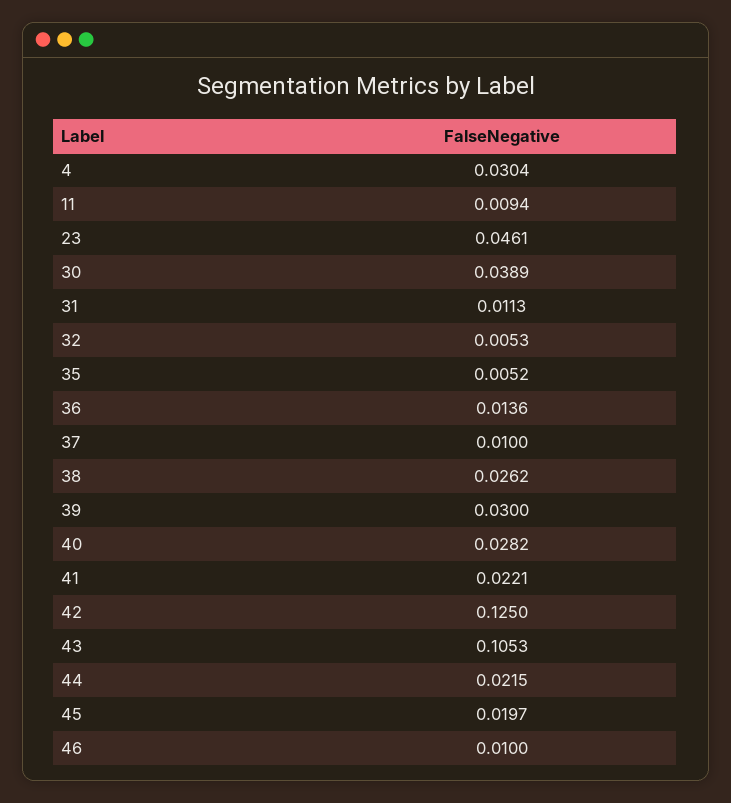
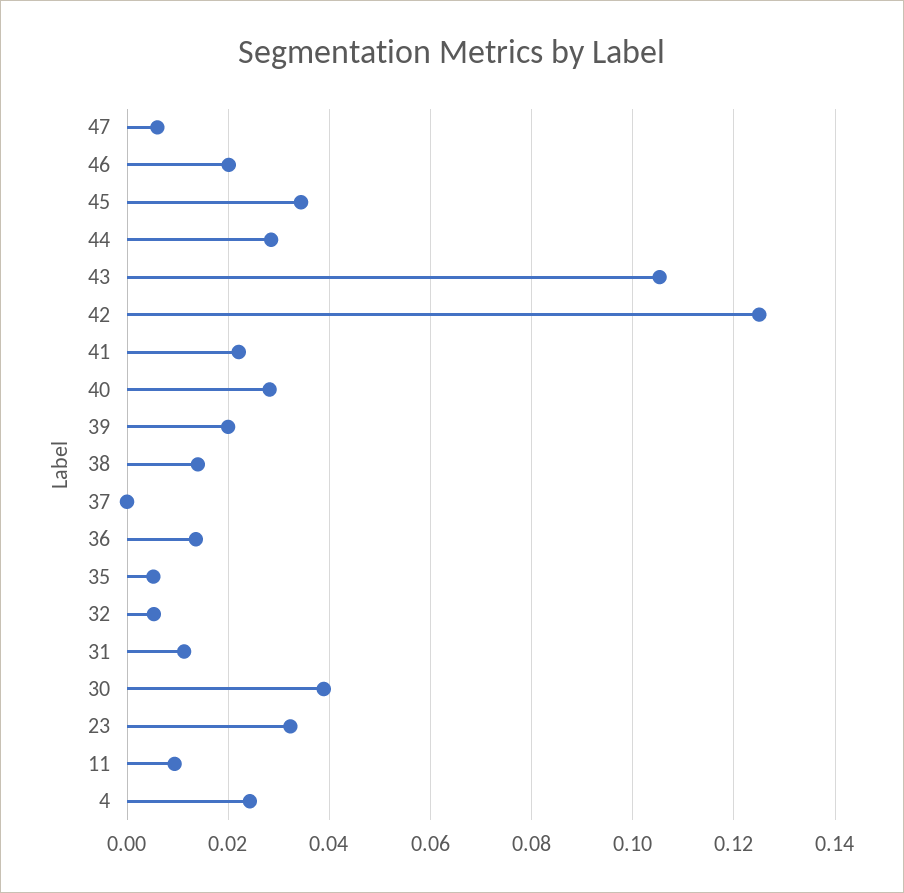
  {
-   "4": 0.0304,
+   "4": 0.024,
    "11": 0.0094,
-   "23": 0.0461,
+   "23": 0.032,
    "30": 0.0389,
    "31": 0.0113,
    "32": 0.0053,
    "35": 0.0052,
    "36": 0.0136,
-   "37": 0.01,
+   "37": 0,
-   "38": 0.0262,
+   "38": 0.014,
-   "39": 0.03,
+   "39": 0.02,
    "40": 0.0282,
    "41": 0.0221,
    "42": 0.125,
    "43": 0.1053,
-   "44": 0.0215,
+   "44": 0.028,
-   "45": 0.0197,
+   "45": 0.034,
-   "46": 0.01
+   "46": 0.02,
+   "47": 0.006
  }

